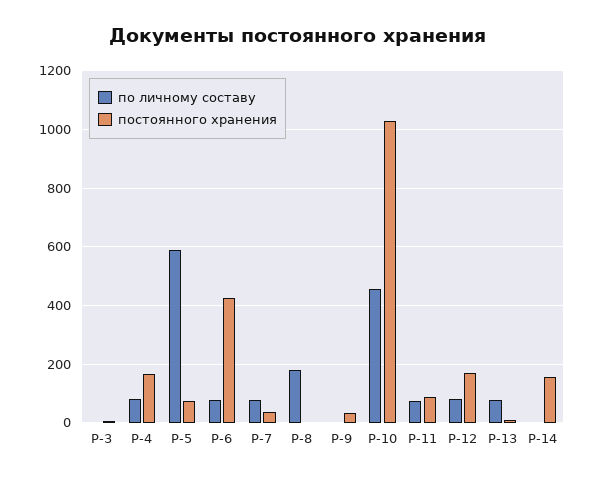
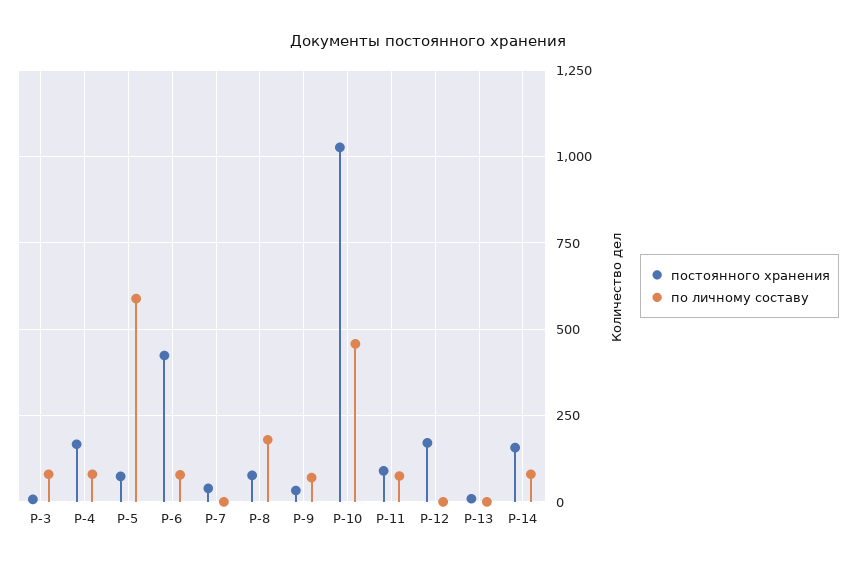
  {
    "по личному составу": {
-     "Р-3": 0,
+     "Р-3": 75,
      "Р-4": 75,
      "Р-5": 600,
      "Р-6": 75,
-     "Р-7": 75,
+     "Р-7": 0,
      "Р-8": 175,
-     "Р-9": 0,
+     "Р-9": 75,
      "Р-10": 450,
      "Р-11": 75,
-     "Р-12": 75,
+     "Р-12": 0,
-     "Р-13": 75,
+     "Р-13": 0,
-     "Р-14": 0
+     "Р-14": 75
    },
    "постоянного хранения": {
      "Р-3": 0,
      "Р-4": 175,
      "Р-5": 75,
      "Р-6": 425,
      "Р-7": 50,
-     "Р-8": 0,
+     "Р-8": 75,
      "Р-9": 25,
      "Р-10": 1025,
      "Р-11": 100,
      "Р-12": 175,
      "Р-13": 0,
      "Р-14": 150
    }
  }

